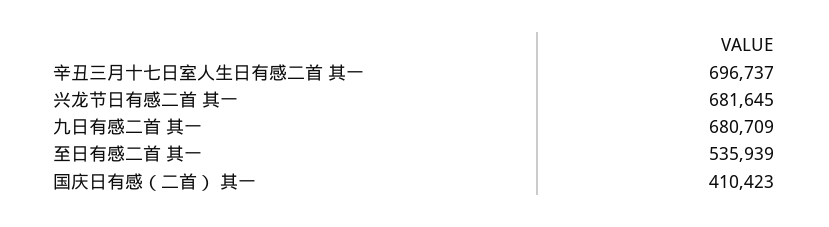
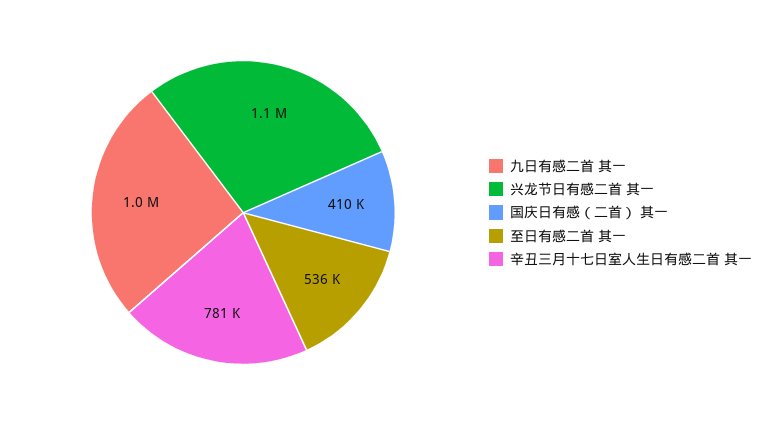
  {
-   "辛丑三月十七日室人生日有感二首 其一": 696737,
+   "辛丑三月十七日室人生日有感二首 其一": 781000,
-   "兴龙节日有感二首 其一": 681645,
+   "兴龙节日有感二首 其一": 1100000,
-   "九日有感二首 其一": 680709,
+   "九日有感二首 其一": 1000000,
    "至日有感二首 其一": 535939,
    "国庆日有感（二首） 其一": 410423
  }

